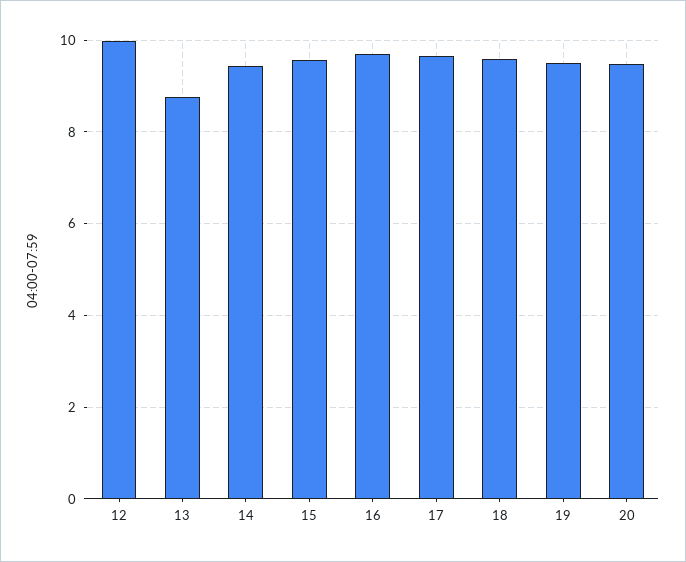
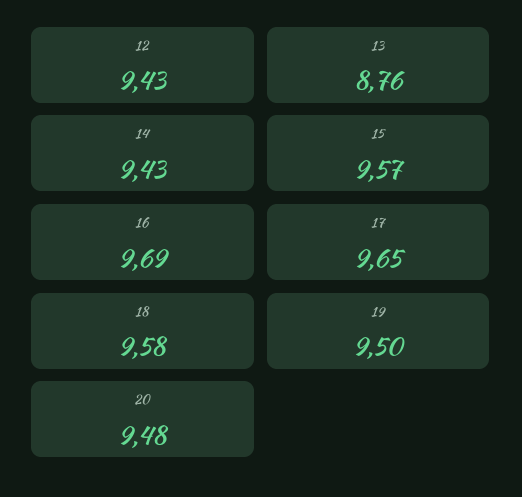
  {
-   "12": 10,
+   "12": 9.43,
    "13": 8.76,
    "14": 9.43,
    "15": 9.57,
    "16": 9.69,
    "17": 9.65,
    "18": 9.58,
    "19": 9.5,
    "20": 9.48
  }

